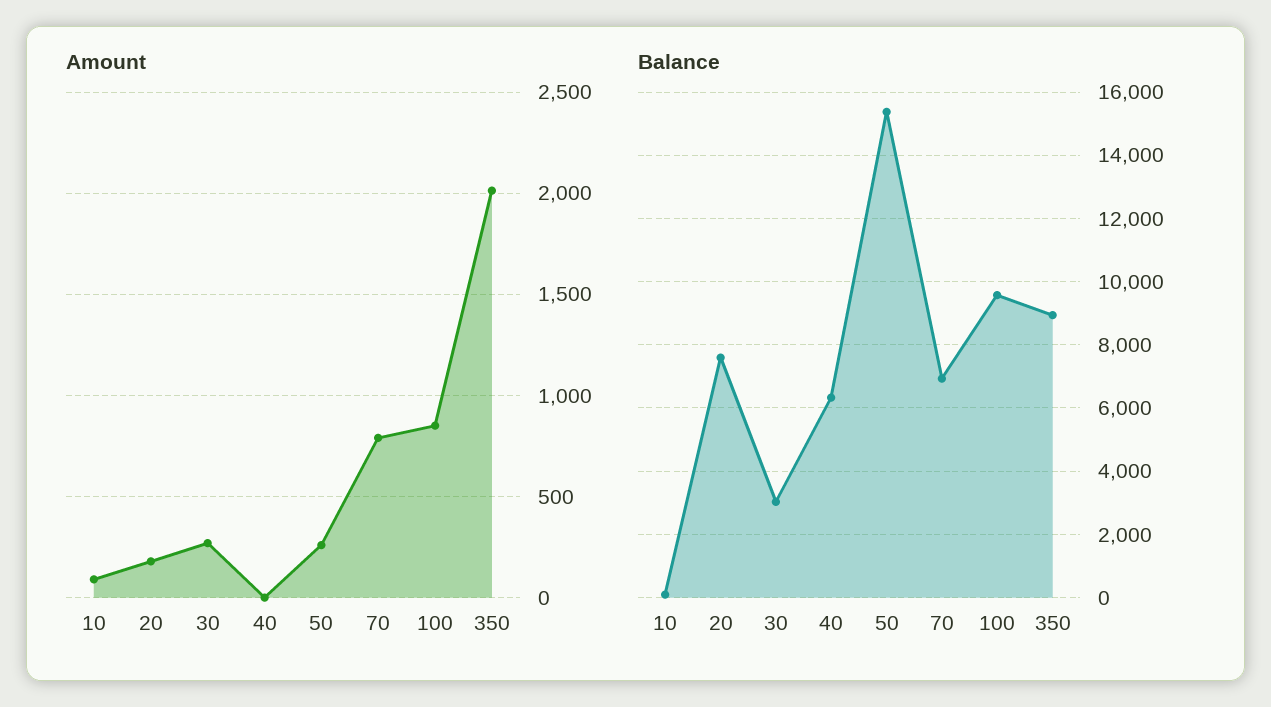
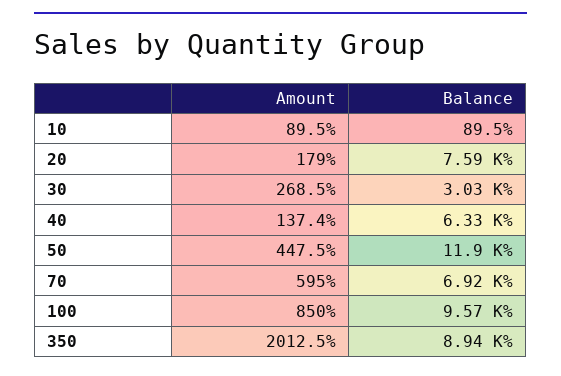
  {
    "Amount": {
      "10": 89.5,
      "20": 179,
      "30": 268.5,
-     "40": 0,
+     "40": 137.4,
-     "50": 250,
+     "50": 447.5,
-     "70": 800,
+     "70": 595,
      "100": 850,
      "350": 2012.5
    },
    "Balance": {
      "10": 89.5,
      "20": 7590,
      "30": 3030,
      "40": 6330,
-     "50": 15400,
+     "50": 11900,
      "70": 6920,
      "100": 9570,
      "350": 8940
    }
  }

